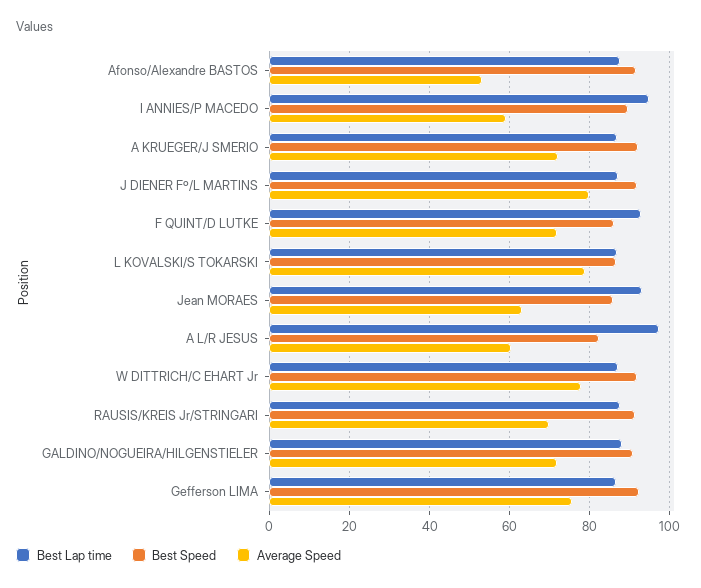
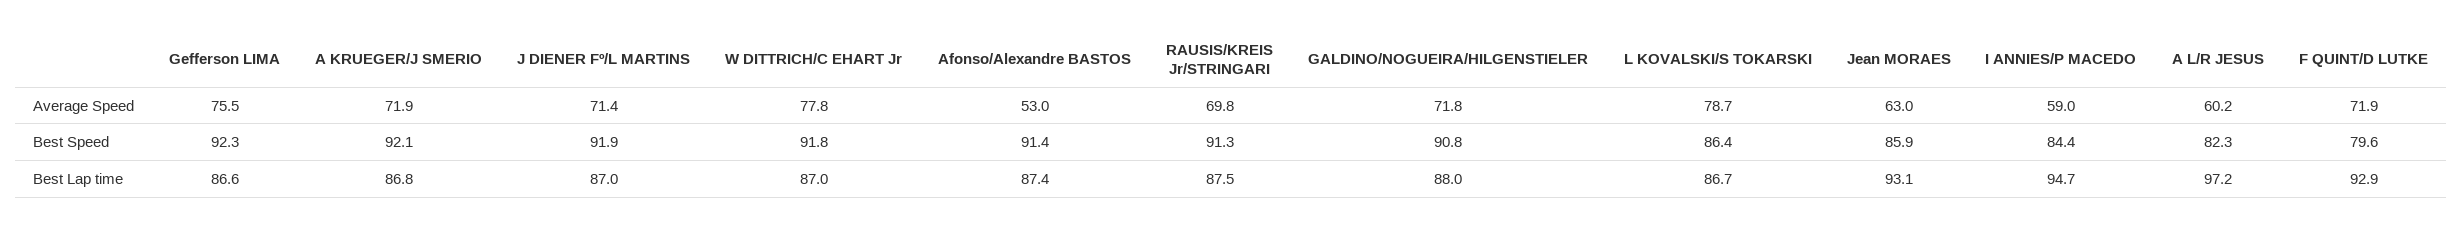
  {
    "Best Lap time": {
      "Afonso/Alexandre BASTOS": 87.4,
      "I ANNIES/P MACEDO": 94.7,
      "A KRUEGER/J SMERIO": 86.8,
      "J DIENER Fº/L MARTINS": 87,
      "F QUINT/D LUTKE": 92.9,
      "L KOVALSKI/S TOKARSKI": 86.7,
      "Jean MORAES": 93.1,
      "A L/R JESUS": 97.2,
      "W DITTRICH/C EHART Jr": 87,
      "RAUSIS/KREIS Jr/STRINGARI": 87.5,
      "GALDINO/NOGUEIRA/HILGENSTIELER": 88,
      "Gefferson LIMA": 86.6
    },
    "Best Speed": {
      "Afonso/Alexandre BASTOS": 91.4,
-     "I ANNIES/P MACEDO": 90,
+     "I ANNIES/P MACEDO": 84.4,
      "A KRUEGER/J SMERIO": 92.1,
      "J DIENER Fº/L MARTINS": 91.9,
-     "F QUINT/D LUTKE": 86,
+     "F QUINT/D LUTKE": 79.6,
      "L KOVALSKI/S TOKARSKI": 86.4,
      "Jean MORAES": 85.9,
      "A L/R JESUS": 82.3,
      "W DITTRICH/C EHART Jr": 91.8,
      "RAUSIS/KREIS Jr/STRINGARI": 91.3,
      "GALDINO/NOGUEIRA/HILGENSTIELER": 90.8,
      "Gefferson LIMA": 92.3
    },
    "Average Speed": {
      "Afonso/Alexandre BASTOS": 53,
      "I ANNIES/P MACEDO": 59,
      "A KRUEGER/J SMERIO": 71.9,
-     "J DIENER Fº/L MARTINS": 80,
+     "J DIENER Fº/L MARTINS": 71.4,
      "F QUINT/D LUTKE": 71.9,
      "L KOVALSKI/S TOKARSKI": 78.7,
      "Jean MORAES": 63,
      "A L/R JESUS": 60.2,
      "W DITTRICH/C EHART Jr": 77.8,
      "RAUSIS/KREIS Jr/STRINGARI": 69.8,
      "GALDINO/NOGUEIRA/HILGENSTIELER": 71.8,
      "Gefferson LIMA": 75.5
    }
  }

